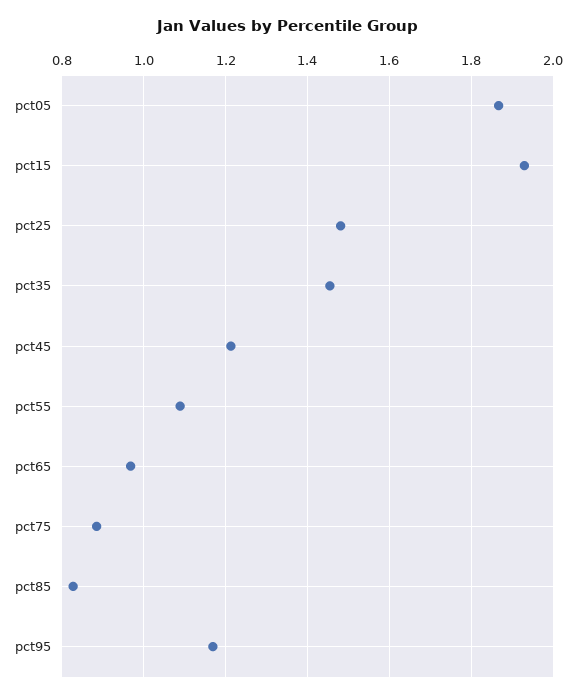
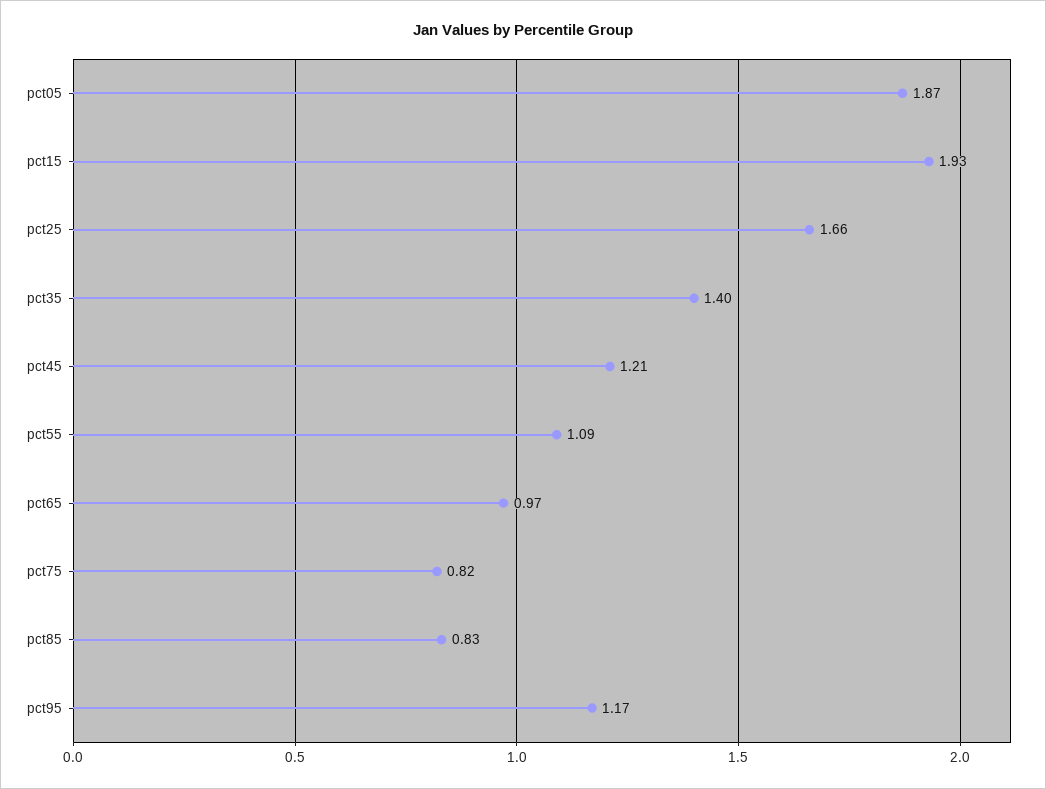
  {
    "pct05": 1.87,
    "pct15": 1.93,
-   "pct25": 1.48,
+   "pct25": 1.66,
-   "pct35": 1.46,
+   "pct35": 1.4,
    "pct45": 1.21,
    "pct55": 1.09,
    "pct65": 0.97,
-   "pct75": 0.88,
+   "pct75": 0.82,
    "pct85": 0.83,
    "pct95": 1.17
  }

